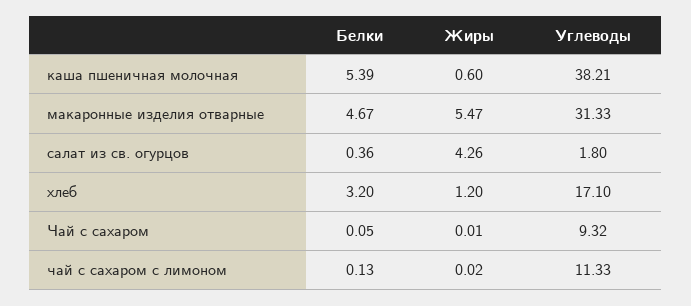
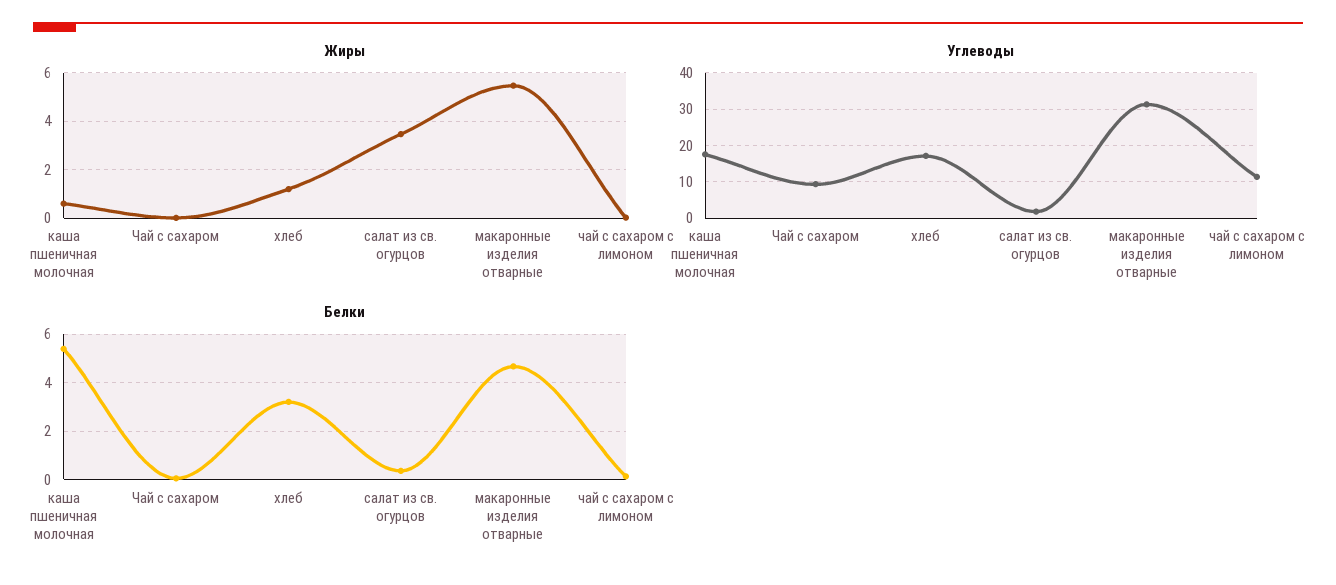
  {
    "Белки": {
      "каша пшеничная молочная": 5.39,
      "макаронные изделия отварные": 4.67,
      "салат из св. огурцов": 0.36,
      "хлеб": 3.2,
      "Чай с сахаром": 0.05,
      "чай с сахаром с лимоном": 0.13
    },
    "Жиры": {
      "каша пшеничная молочная": 0.6,
      "макаронные изделия отварные": 5.47,
-     "салат из св. огурцов": 4.26,
+     "салат из св. огурцов": 3.5,
      "хлеб": 1.2,
      "Чай с сахаром": 0.01,
      "чай с сахаром с лимоном": 0.02
    },
    "Углеводы": {
-     "каша пшеничная молочная": 38.21,
+     "каша пшеничная молочная": 18,
      "макаронные изделия отварные": 31.33,
      "салат из св. огурцов": 1.8,
      "хлеб": 17.1,
      "Чай с сахаром": 9.32,
      "чай с сахаром с лимоном": 11.33
    }
  }

